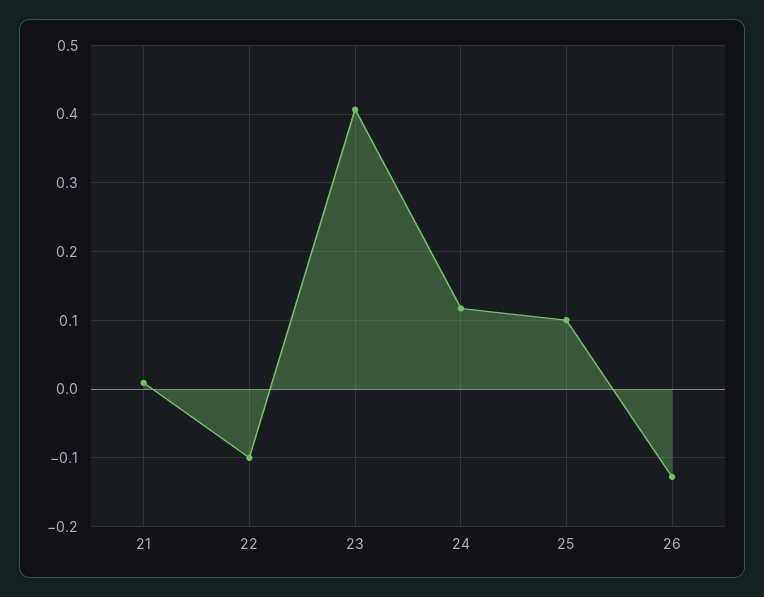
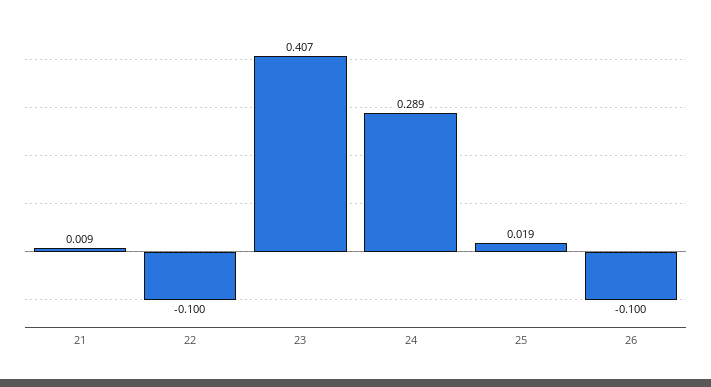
  {
    "21": 0.009,
    "22": -0.1,
    "23": 0.407,
-   "24": 0.12,
+   "24": 0.289,
-   "25": 0.1,
+   "25": 0.019,
-   "26": -0.13
+   "26": -0.1
  }

